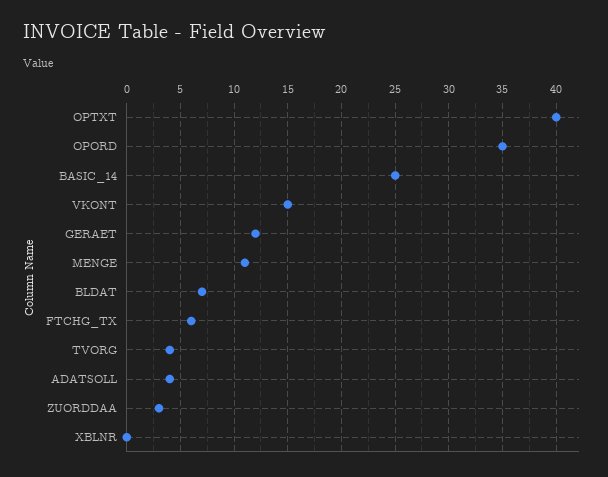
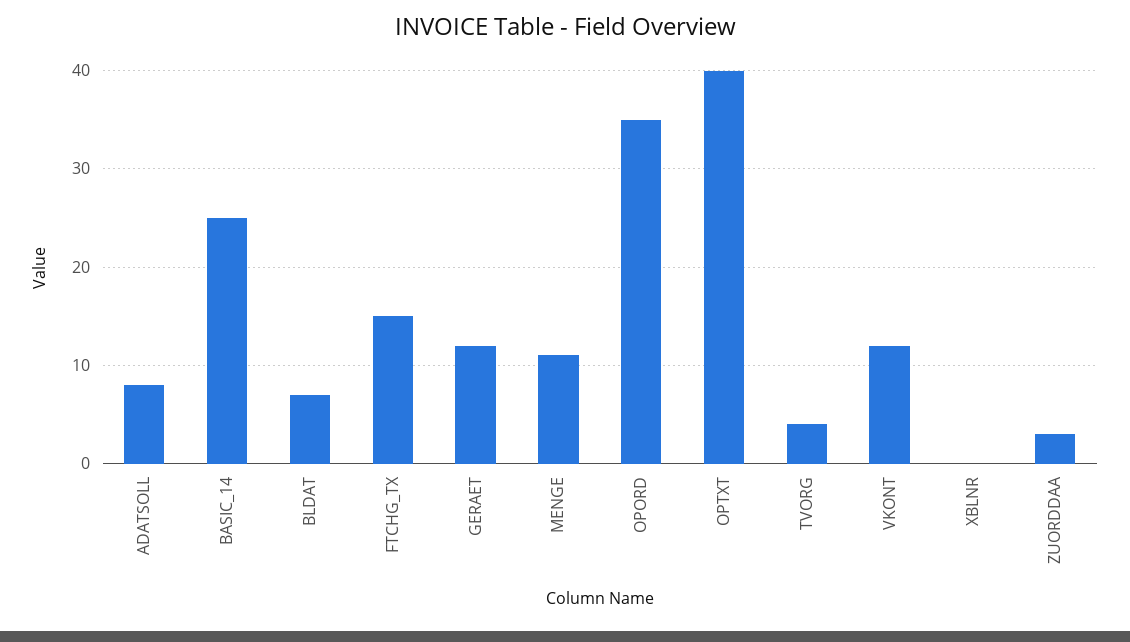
  {
    "OPTXT": 40,
    "OPORD": 35,
    "BASIC_14": 25,
-   "VKONT": 15,
+   "VKONT": 12,
    "GERAET": 12,
    "MENGE": 11,
    "BLDAT": 7,
-   "FTCHG_TX": 6,
+   "FTCHG_TX": 15,
    "TVORG": 4,
-   "ADATSOLL": 4,
+   "ADATSOLL": 8,
    "ZUORDDAA": 3,
    "XBLNR": 0
  }

